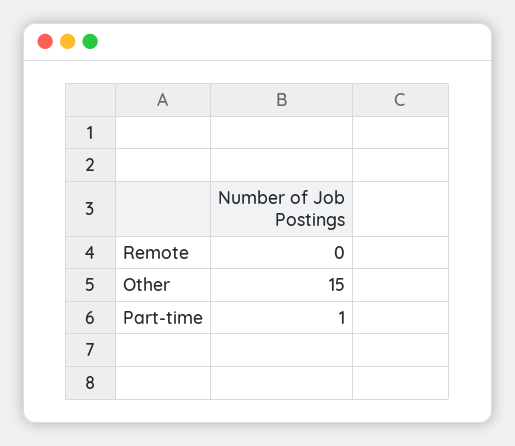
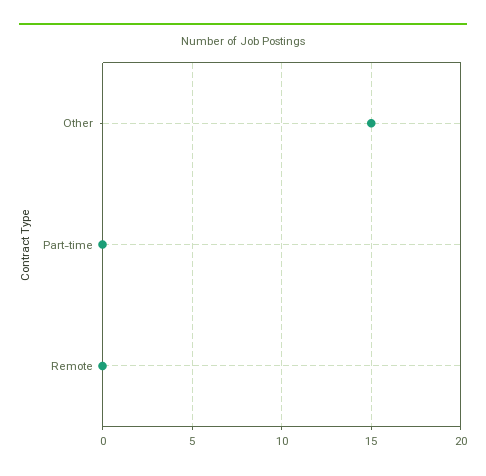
  {
    "Remote": 0,
    "Other": 15,
-   "Part-time": 1
+   "Part-time": 0
  }

